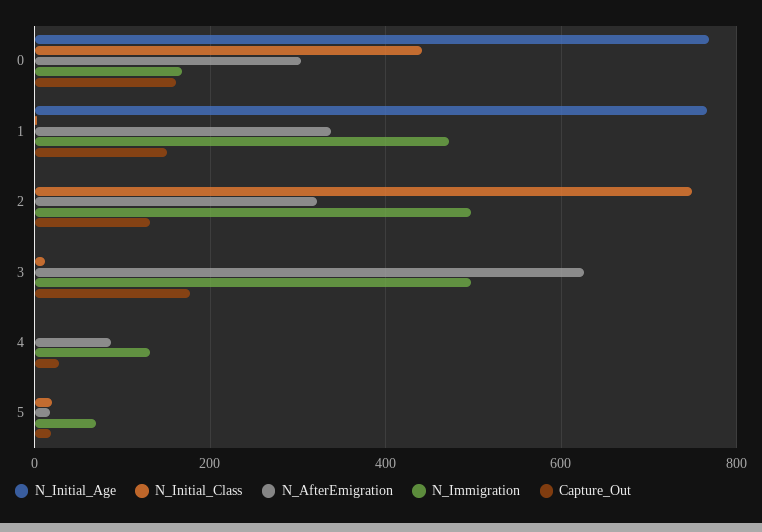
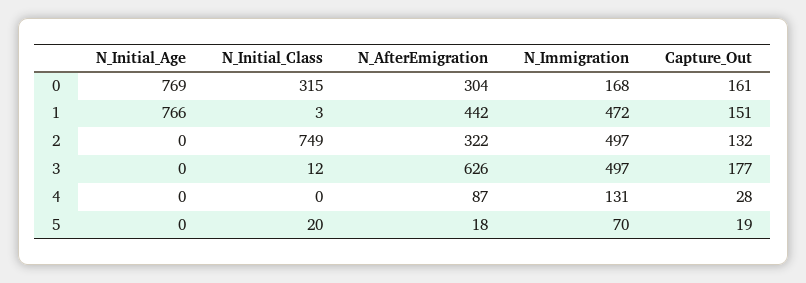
  {
    "N_Initial_Age": {
      "0": 769,
      "1": 766,
      "2": 0,
      "3": 0,
      "4": 0,
      "5": 0
    },
    "N_Initial_Class": {
-     "0": 440,
+     "0": 315,
      "1": 3,
      "2": 749,
      "3": 12,
      "4": 0,
      "5": 20
    },
    "N_AfterEmigration": {
      "0": 304,
-     "1": 340,
+     "1": 442,
      "2": 322,
      "3": 626,
      "4": 87,
      "5": 18
    },
    "N_Immigration": {
      "0": 168,
      "1": 472,
      "2": 497,
      "3": 497,
      "4": 131,
      "5": 70
    },
    "Capture_Out": {
      "0": 161,
      "1": 151,
      "2": 132,
      "3": 177,
      "4": 28,
      "5": 19
    }
  }

